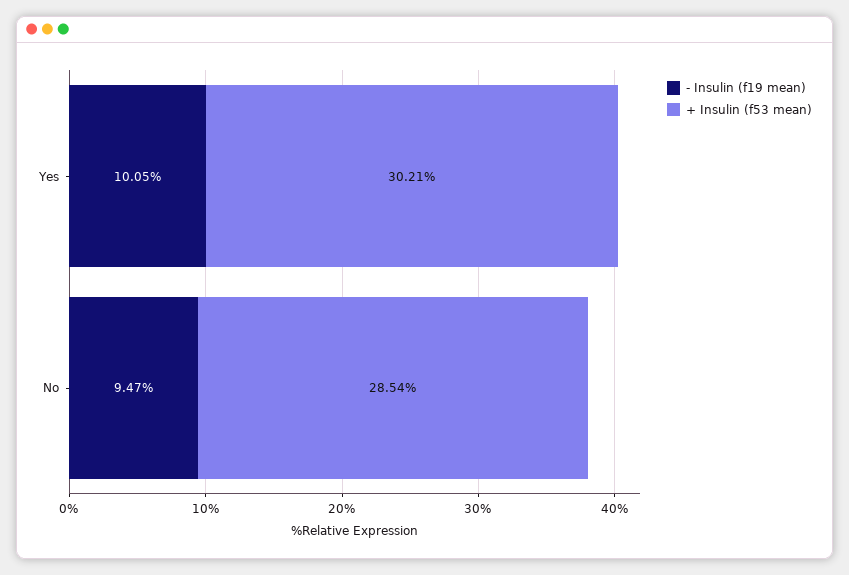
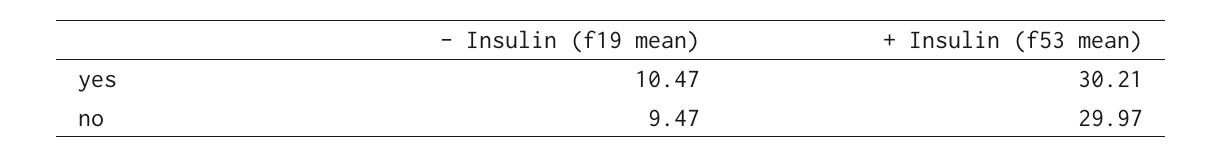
  {
    "- Insulin (f19 mean)": {
-     "Yes": 10.05,
+     "Yes": 10.47,
      "No": 9.47
    },
    "+ Insulin (f53 mean)": {
      "Yes": 30.21,
-     "No": 28.54
+     "No": 29.97
    }
  }

